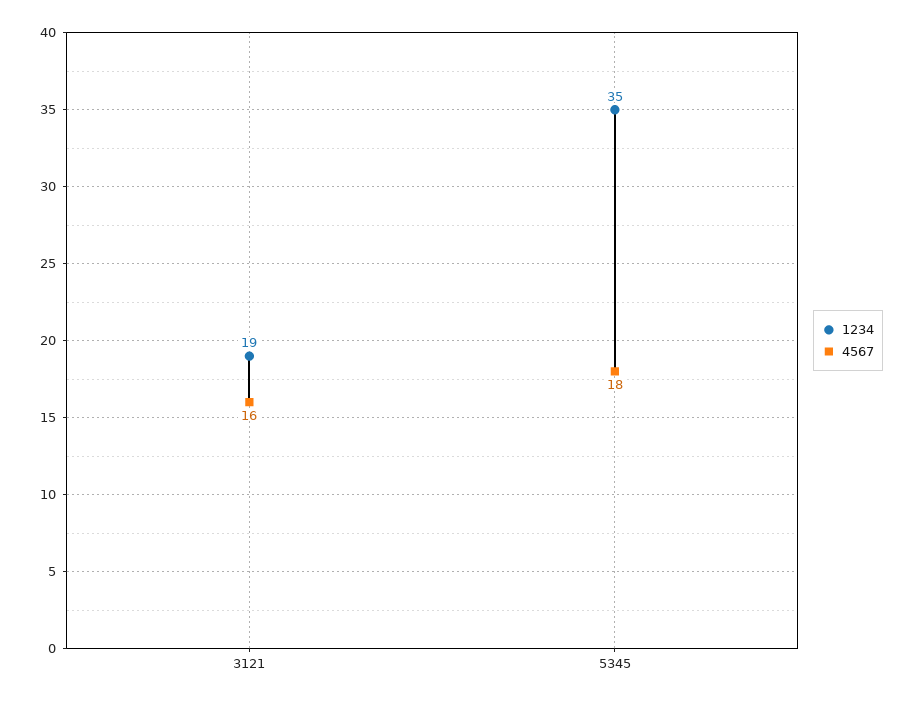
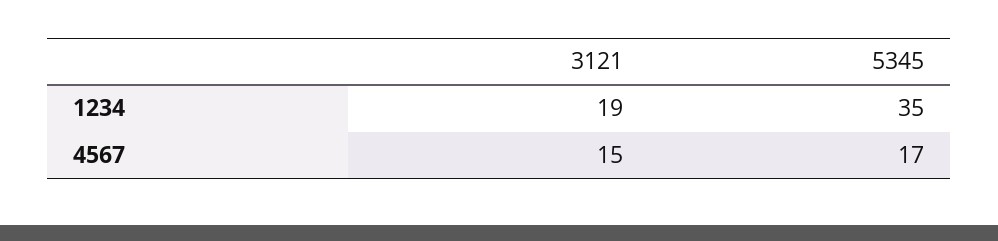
  {
    "1234": {
      "3121": 19,
      "5345": 35
    },
    "4567": {
-     "3121": 16,
+     "3121": 15,
-     "5345": 18
+     "5345": 17
    }
  }

